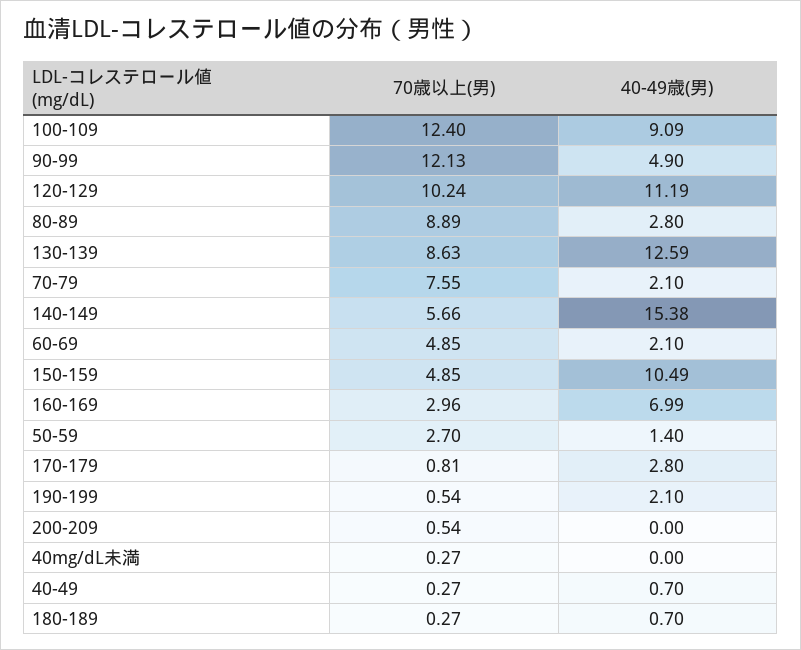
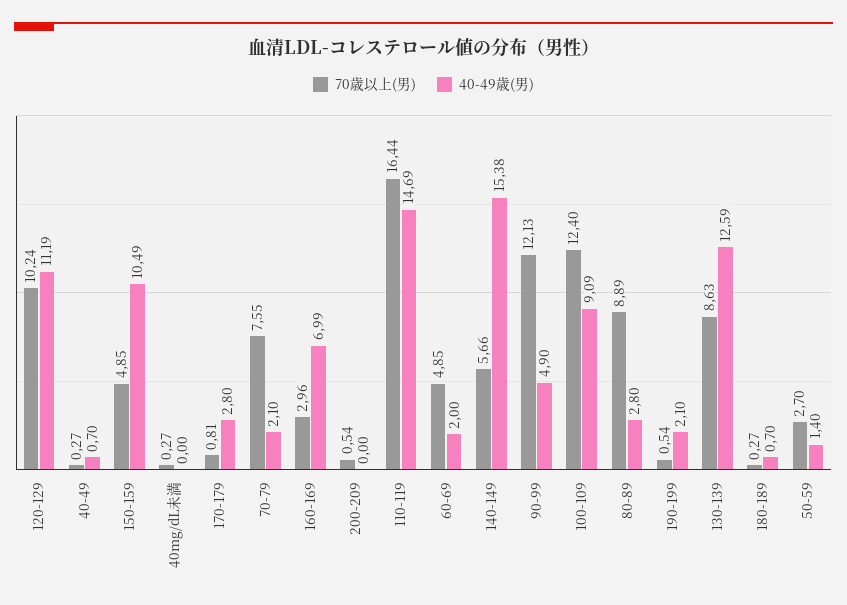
  {
    "70歳以上(男)": {
      "100-109": 12.4,
      "90-99": 12.13,
      "120-129": 10.24,
      "80-89": 8.89,
      "130-139": 8.63,
      "70-79": 7.55,
      "140-149": 5.66,
      "60-69": 4.85,
      "150-159": 4.85,
      "160-169": 2.96,
      "50-59": 2.7,
      "170-179": 0.81,
      "190-199": 0.54,
      "200-209": 0.54,
      "40mg/dL未満": 0.27,
      "40-49": 0.27,
-     "180-189": 0.27
+     "180-189": 0.27,
+     "110-119": 16.44
    },
    "40-49歳(男)": {
      "100-109": 9.09,
      "90-99": 4.9,
      "120-129": 11.19,
      "80-89": 2.8,
      "130-139": 12.59,
      "70-79": 2.1,
      "140-149": 15.38,
-     "60-69": 2.1,
+     "60-69": 2,
      "150-159": 10.49,
      "160-169": 6.99,
      "50-59": 1.4,
      "170-179": 2.8,
      "190-199": 2.1,
      "200-209": 0,
      "40mg/dL未満": 0,
      "40-49": 0.7,
-     "180-189": 0.7
+     "180-189": 0.7,
+     "110-119": 14.69
    }
  }

